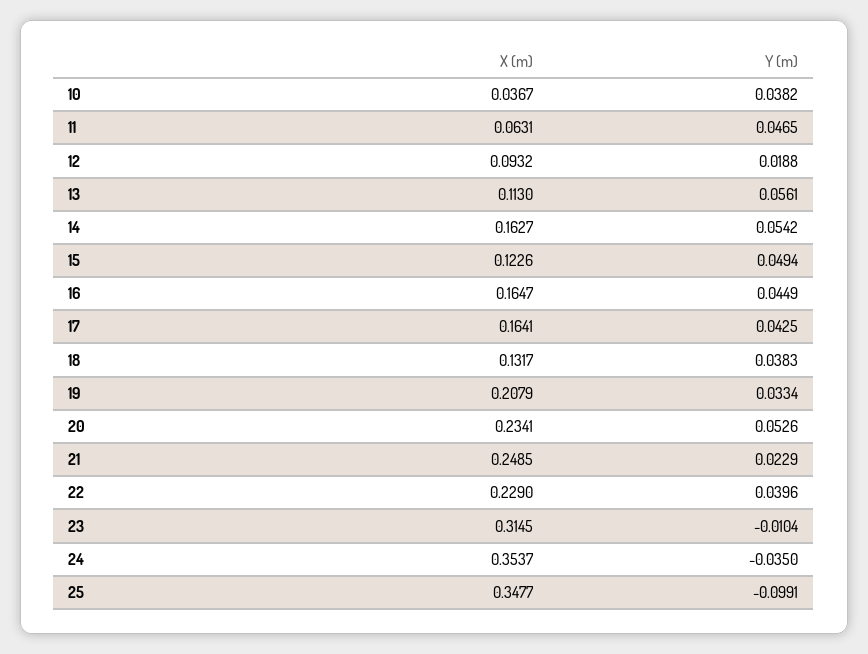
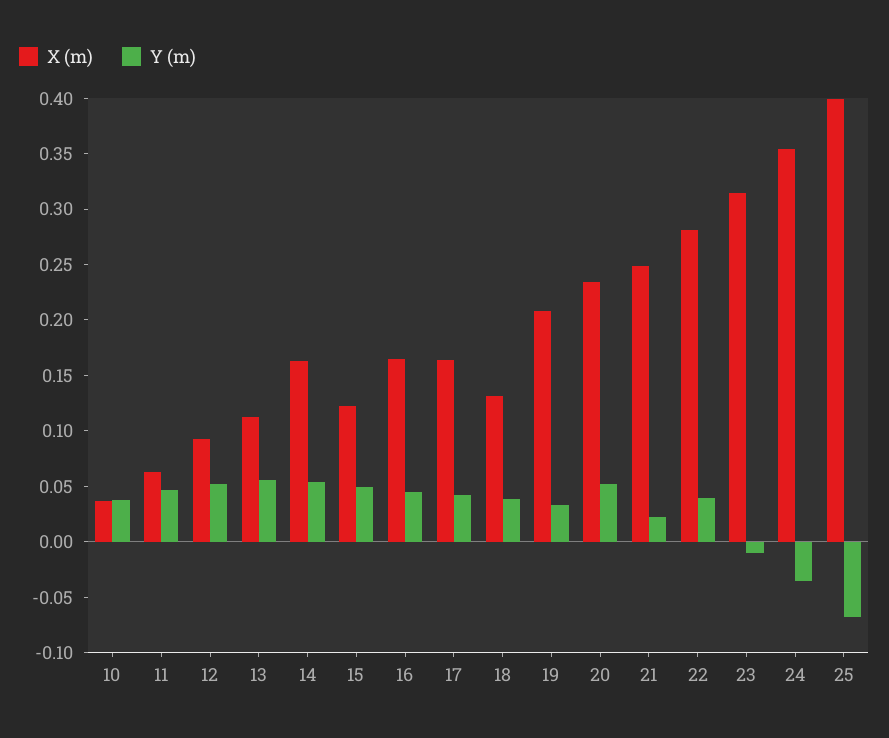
  {
    "X (m)": {
      "10": 0.0367,
      "11": 0.0631,
      "12": 0.0932,
      "13": 0.113,
      "14": 0.1627,
      "15": 0.1226,
      "16": 0.1647,
      "17": 0.1641,
      "18": 0.1317,
      "19": 0.2079,
      "20": 0.2341,
      "21": 0.2485,
-     "22": 0.229,
+     "22": 0.28,
      "23": 0.3145,
      "24": 0.3537,
-     "25": 0.3477
+     "25": 0.4
    },
    "Y (m)": {
      "10": 0.0382,
      "11": 0.0465,
-     "12": 0.0188,
+     "12": 0.05,
      "13": 0.0561,
      "14": 0.0542,
      "15": 0.0494,
      "16": 0.0449,
      "17": 0.0425,
      "18": 0.0383,
      "19": 0.0334,
      "20": 0.0526,
      "21": 0.0229,
      "22": 0.0396,
      "23": -0.0104,
      "24": -0.035,
-     "25": -0.0991
+     "25": -0.07
    }
  }

